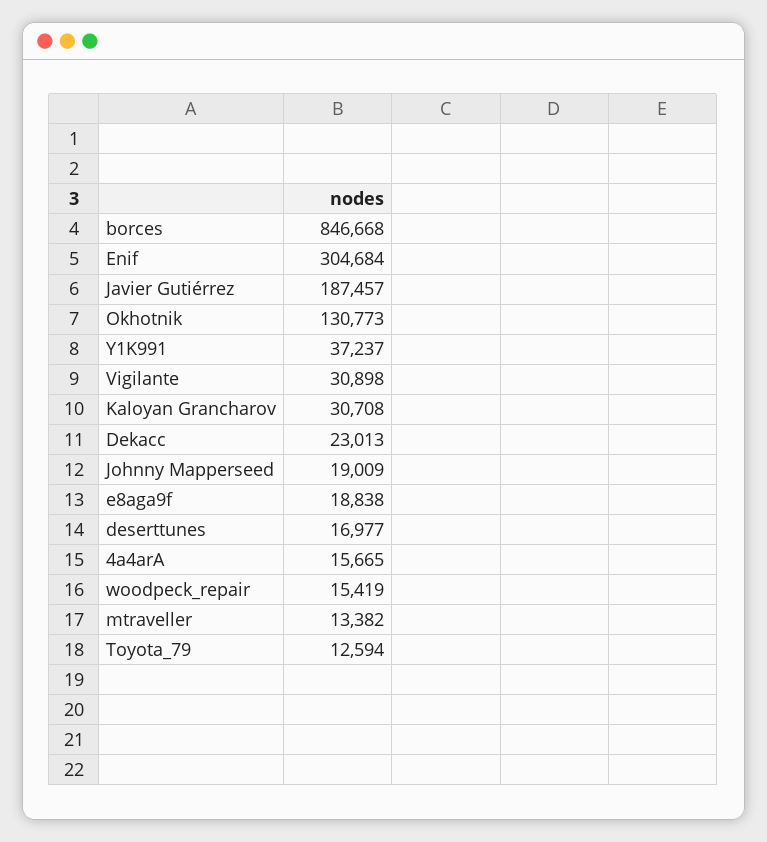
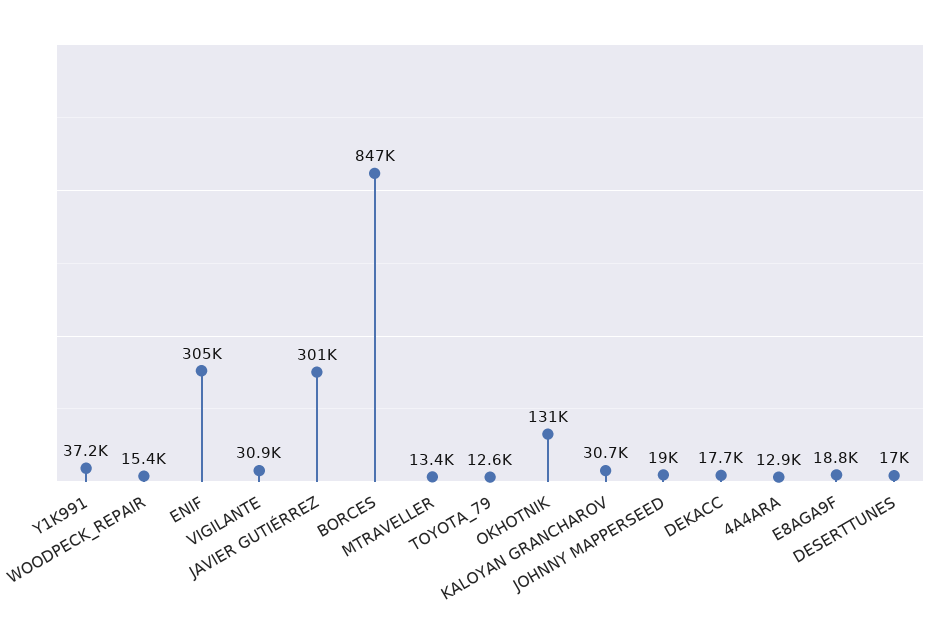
  {
    "borces": 846668,
    "Enif": 304684,
-   "Javier Gutiérrez": 187457,
+   "Javier Gutiérrez": 301000,
    "Okhotnik": 130773,
    "Y1K991": 37237,
    "Vigilante": 30898,
    "Kaloyan Grancharov": 30708,
-   "Dekacc": 23013,
+   "Dekacc": 17700,
    "Johnny Mapperseed": 19009,
    "e8aga9f": 18838,
    "deserttunes": 16977,
-   "4a4arA": 15665,
+   "4a4arA": 12900,
    "woodpeck_repair": 15419,
    "mtraveller": 13382,
    "Toyota_79": 12594
  }

